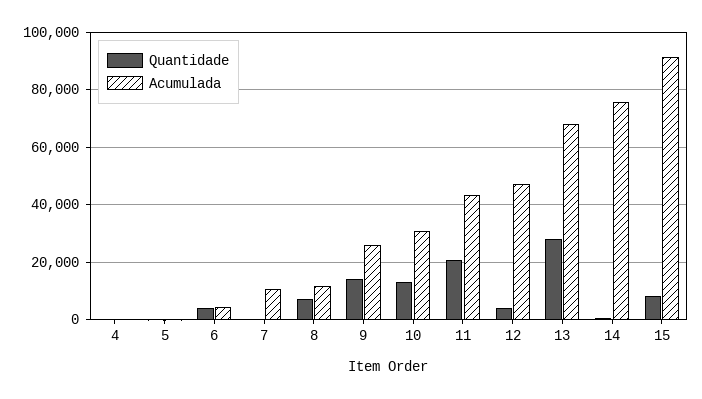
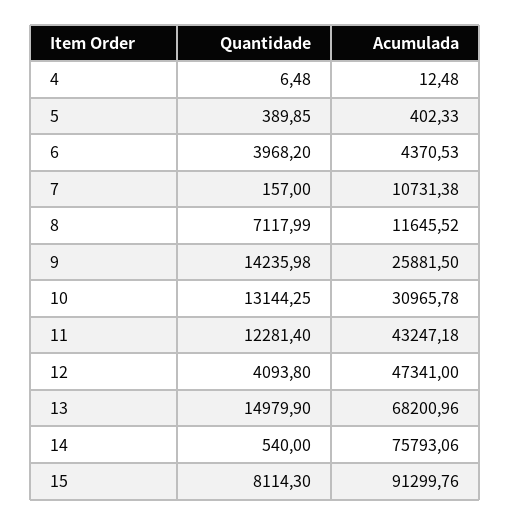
  {
    "Quantidade": {
      "4": 6.48,
      "5": 389.85,
      "6": 3968.2,
      "7": 157,
      "8": 7117.99,
      "9": 14235.98,
      "10": 13144.25,
-     "11": 20000,
+     "11": 12281.4,
      "12": 4093.8,
-     "13": 27500,
+     "13": 14979.9,
      "14": 540,
      "15": 8114.3
    },
    "Acumulada": {
      "4": 12.48,
      "5": 402.33,
      "6": 4370.53,
      "7": 10731.38,
      "8": 11645.52,
      "9": 25881.5,
      "10": 30965.78,
      "11": 43247.18,
      "12": 47341,
      "13": 68200.96,
      "14": 75793.06,
      "15": 91299.76
    }
  }

